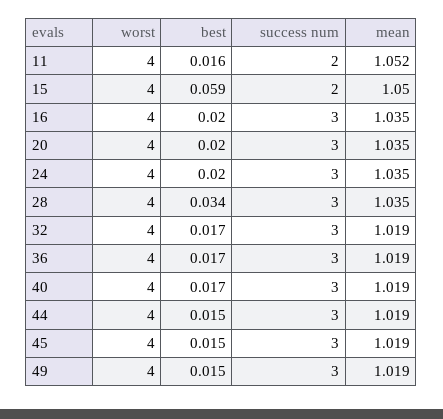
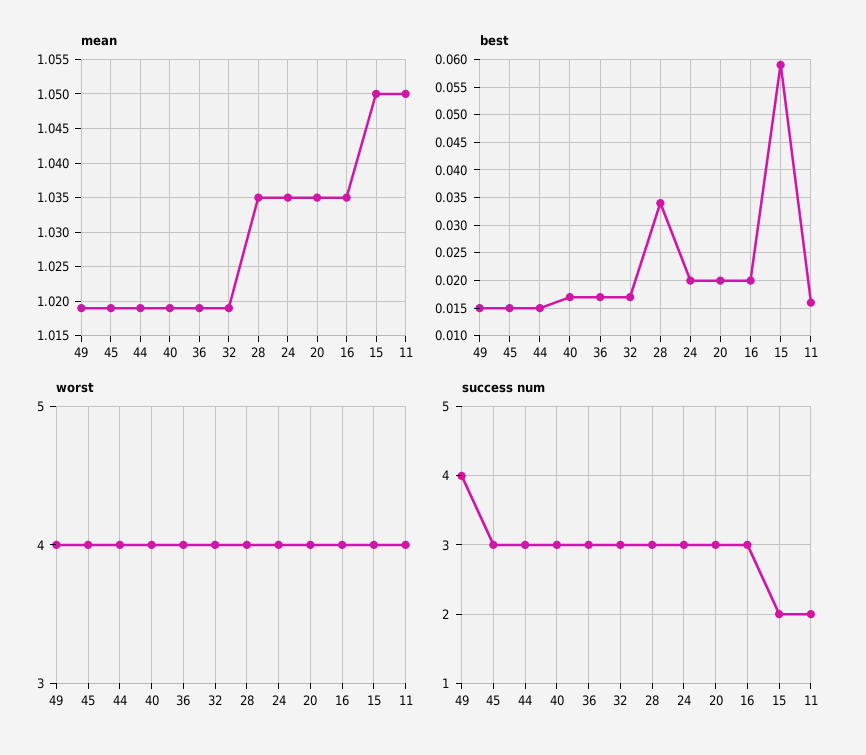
  {
    "worst": {
      "11": 4,
      "15": 4,
      "16": 4,
      "20": 4,
      "24": 4,
      "28": 4,
      "32": 4,
      "36": 4,
      "40": 4,
      "44": 4,
      "45": 4,
      "49": 4
    },
    "best": {
      "11": 0.016,
      "15": 0.059,
      "16": 0.02,
      "20": 0.02,
      "24": 0.02,
      "28": 0.034,
      "32": 0.017,
      "36": 0.017,
      "40": 0.017,
      "44": 0.015,
      "45": 0.015,
      "49": 0.015
    },
    "success num": {
      "11": 2,
      "15": 2,
      "16": 3,
      "20": 3,
      "24": 3,
      "28": 3,
      "32": 3,
      "36": 3,
      "40": 3,
      "44": 3,
      "45": 3,
-     "49": 3
+     "49": 4
    },
    "mean": {
-     "11": 1.052,
+     "11": 1.05,
      "15": 1.05,
      "16": 1.035,
      "20": 1.035,
      "24": 1.035,
      "28": 1.035,
      "32": 1.019,
      "36": 1.019,
      "40": 1.019,
      "44": 1.019,
      "45": 1.019,
      "49": 1.019
    }
  }

